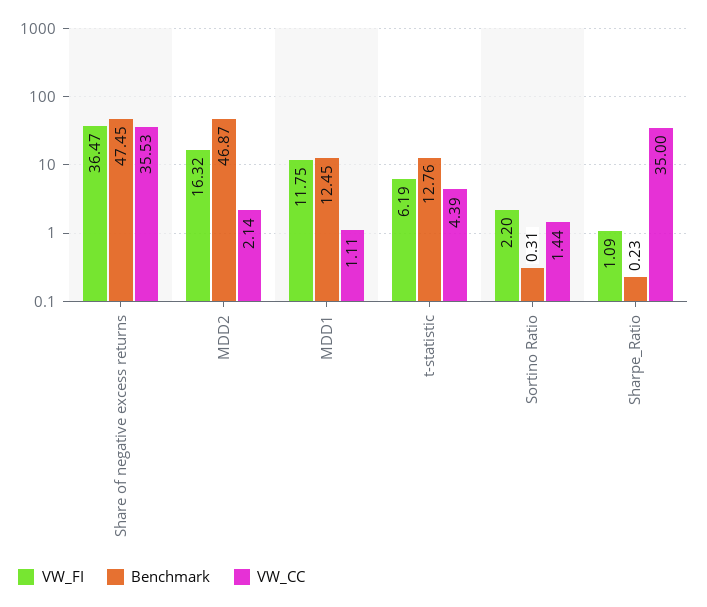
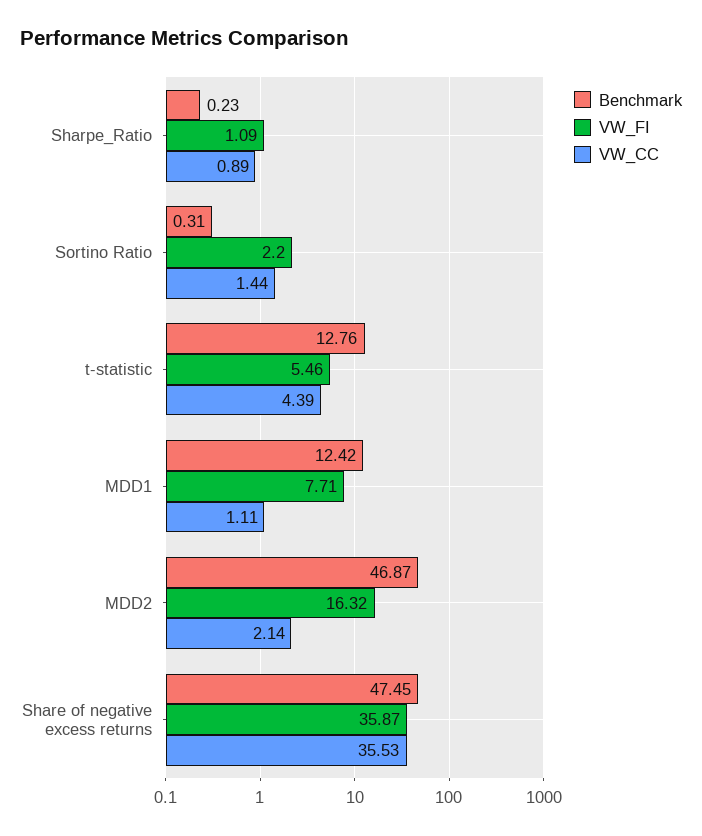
  {
    "VW_FI": {
-     "Share of negative excess returns": 36.47,
+     "Share of negative excess returns": 35.87,
      "MDD2": 16.32,
-     "MDD1": 11.75,
+     "MDD1": 7.71,
-     "t-statistic": 6.19,
+     "t-statistic": 5.46,
      "Sortino Ratio": 2.2,
      "Sharpe_Ratio": 1.09
    },
    "Benchmark": {
      "Share of negative excess returns": 47.45,
      "MDD2": 46.87,
-     "MDD1": 12.45,
+     "MDD1": 12.42,
      "t-statistic": 12.76,
      "Sortino Ratio": 0.31,
      "Sharpe_Ratio": 0.23
    },
    "VW_CC": {
      "Share of negative excess returns": 35.53,
      "MDD2": 2.14,
      "MDD1": 1.11,
      "t-statistic": 4.39,
      "Sortino Ratio": 1.44,
-     "Sharpe_Ratio": 35
+     "Sharpe_Ratio": 0.89
    }
  }

